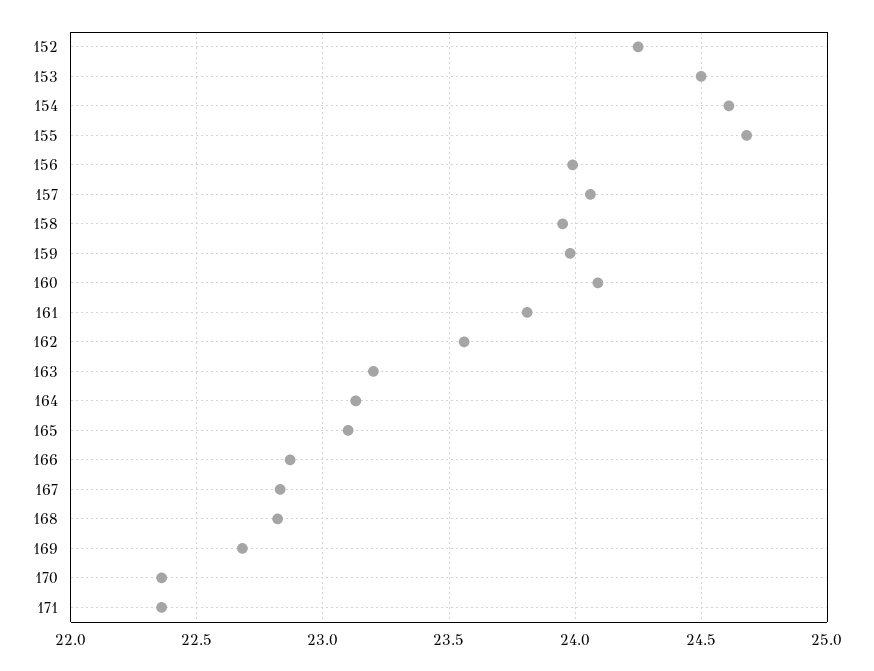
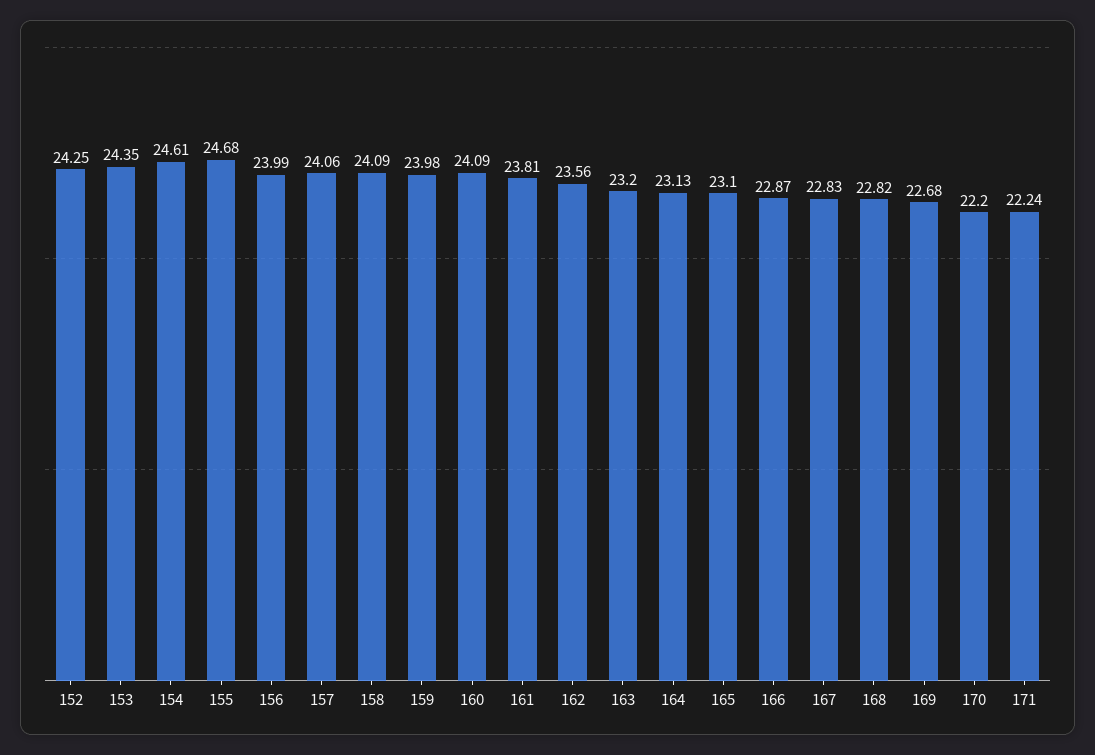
  {
    "152": 24.25,
-   "153": 24.5,
+   "153": 24.35,
    "154": 24.61,
    "155": 24.68,
    "156": 23.99,
    "157": 24.06,
-   "158": 23.95,
+   "158": 24.09,
    "159": 23.98,
    "160": 24.09,
    "161": 23.81,
    "162": 23.56,
    "163": 23.2,
    "164": 23.13,
    "165": 23.1,
    "166": 22.87,
    "167": 22.83,
    "168": 22.82,
    "169": 22.68,
-   "170": 22.35,
+   "170": 22.2,
-   "171": 22.35
+   "171": 22.24
  }

